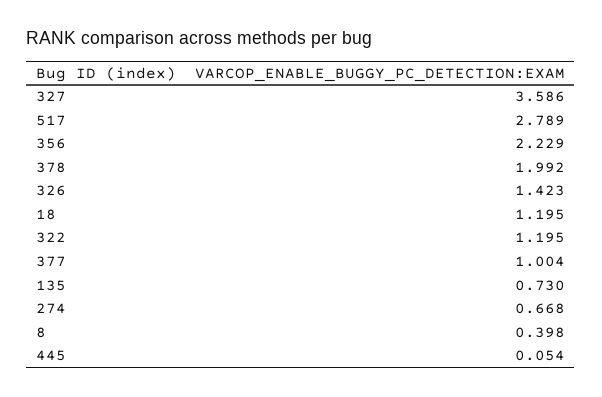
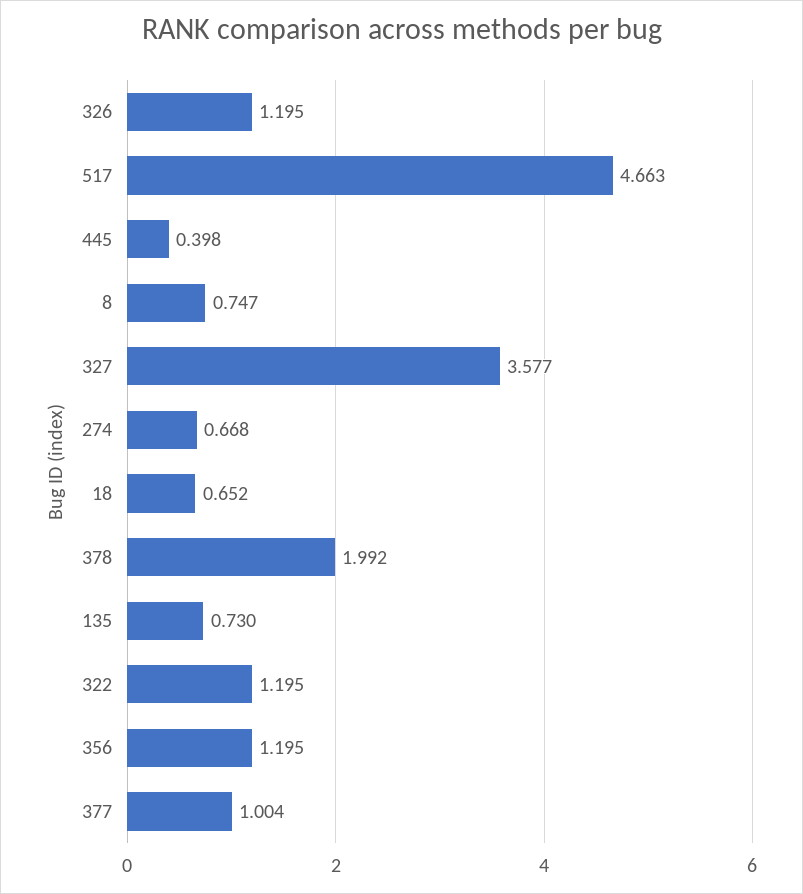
  {
-   "327": 3.586,
+   "327": 3.577,
-   "517": 2.789,
+   "517": 4.663,
-   "356": 2.229,
+   "356": 1.195,
    "378": 1.992,
-   "326": 1.423,
+   "326": 1.195,
-   "18": 1.195,
+   "18": 0.652,
    "322": 1.195,
    "377": 1.004,
    "135": 0.73,
    "274": 0.668,
-   "8": 0.398,
+   "8": 0.747,
-   "445": 0.054
+   "445": 0.398
  }

